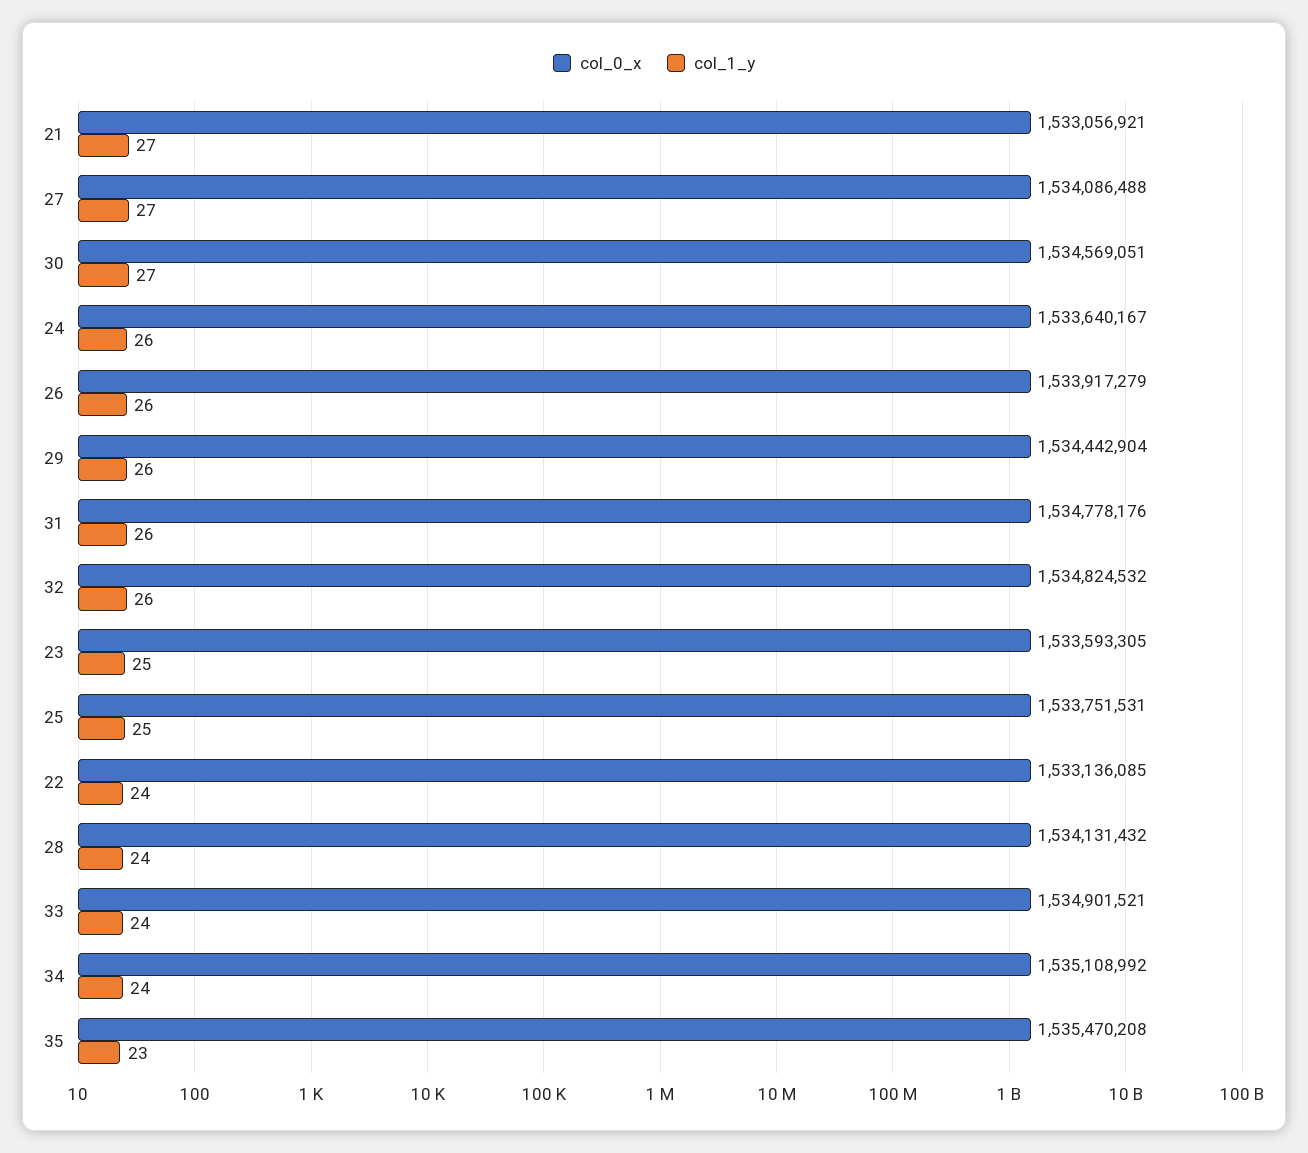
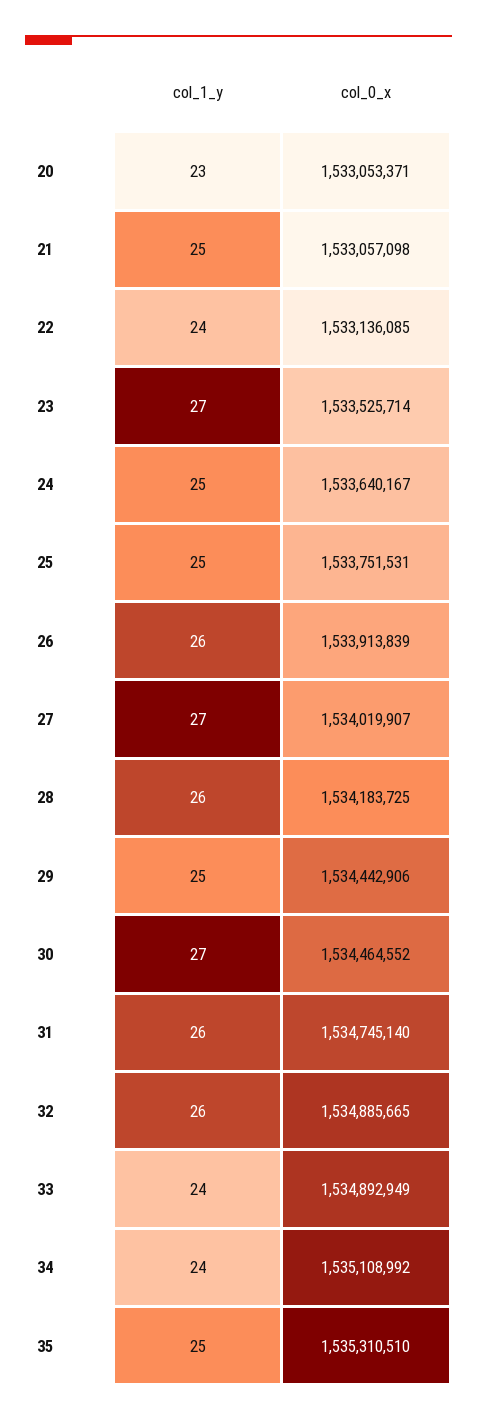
  {
    "col_0_x": {
-     "21": 1533056921,
+     "21": 1533057098,
-     "27": 1534086488,
+     "27": 1534019907,
-     "30": 1534569051,
+     "30": 1534464552,
      "24": 1533640167,
-     "26": 1533917279,
+     "26": 1533913839,
-     "29": 1534442904,
+     "29": 1534442906,
-     "31": 1534778176,
+     "31": 1534745140,
-     "32": 1534824532,
+     "32": 1534885665,
-     "23": 1533593305,
+     "23": 1533525714,
      "25": 1533751531,
      "22": 1533136085,
-     "28": 1534131432,
+     "28": 1534183725,
-     "33": 1534901521,
+     "33": 1534892949,
      "34": 1535108992,
-     "35": 1535470208
+     "35": 1535310510,
+     "20": 1533053371
    },
    "col_1_y": {
-     "21": 27,
+     "21": 25,
      "27": 27,
      "30": 27,
-     "24": 26,
+     "24": 25,
      "26": 26,
-     "29": 26,
+     "29": 25,
      "31": 26,
      "32": 26,
-     "23": 25,
+     "23": 27,
      "25": 25,
      "22": 24,
-     "28": 24,
+     "28": 26,
      "33": 24,
      "34": 24,
-     "35": 23
+     "35": 25,
+     "20": 23
    }
  }

